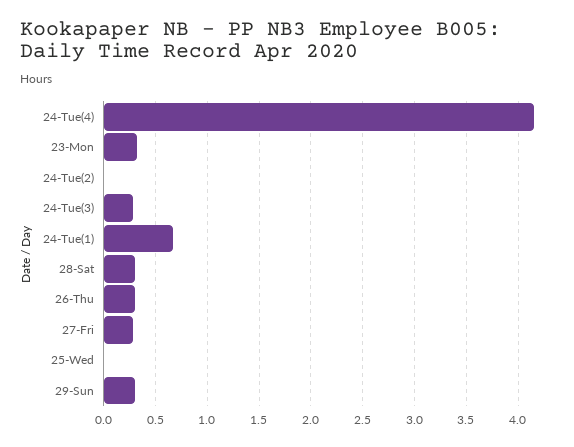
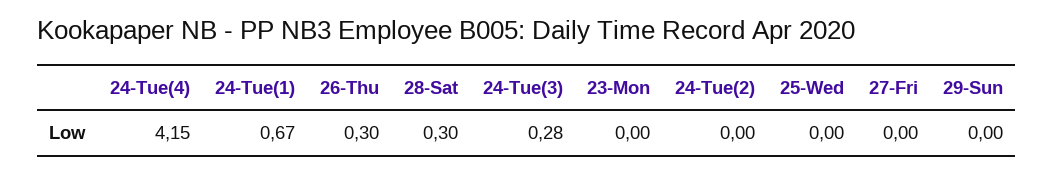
  {
    "24-Tue(4)": 4.15,
-   "23-Mon": 0.3,
+   "23-Mon": 0,
    "24-Tue(2)": 0,
    "24-Tue(3)": 0.28,
    "24-Tue(1)": 0.67,
    "28-Sat": 0.3,
    "26-Thu": 0.3,
-   "27-Fri": 0.3,
+   "27-Fri": 0,
    "25-Wed": 0,
-   "29-Sun": 0.3
+   "29-Sun": 0
  }

